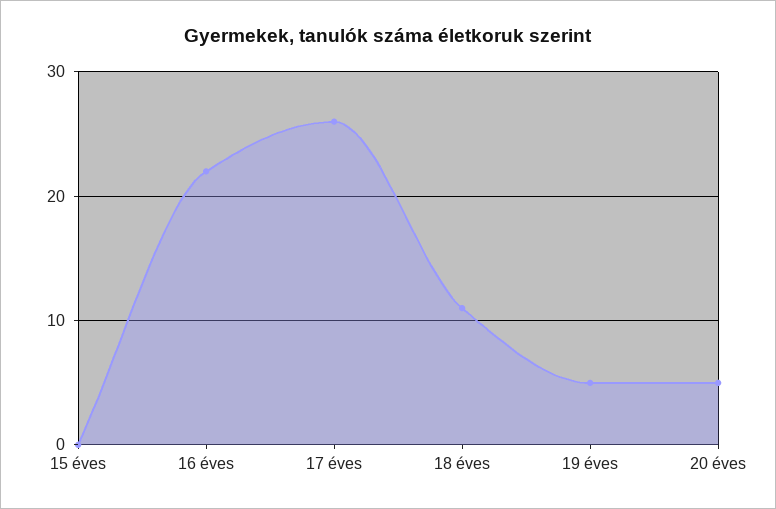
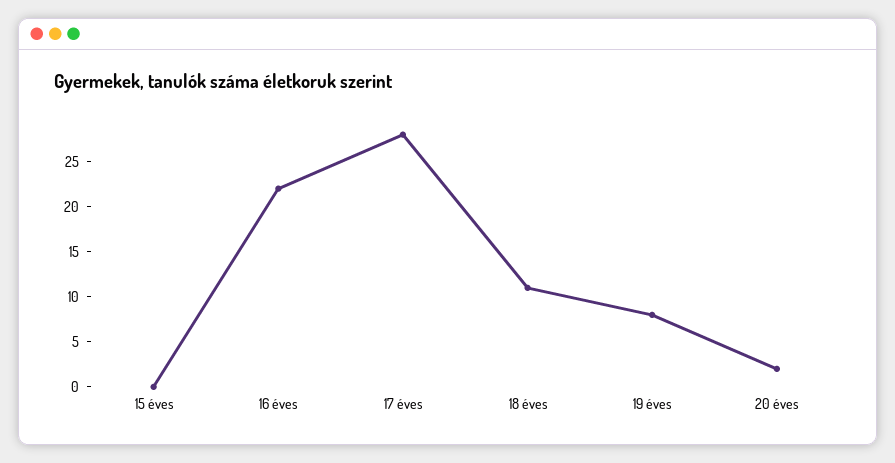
  {
    "15 éves": 0,
    "16 éves": 22,
-   "17 éves": 26,
+   "17 éves": 28,
    "18 éves": 11,
-   "19 éves": 5,
+   "19 éves": 8,
-   "20 éves": 5
+   "20 éves": 2
  }

